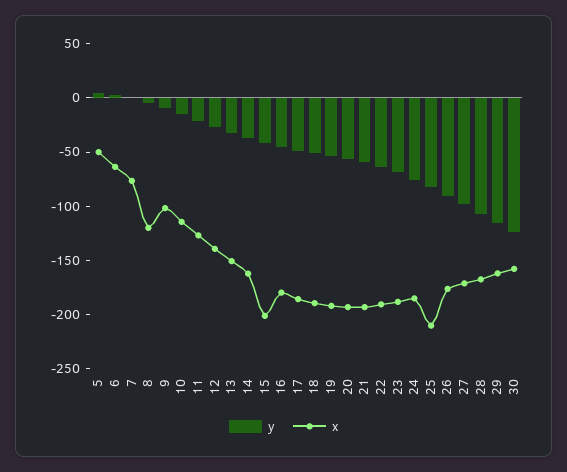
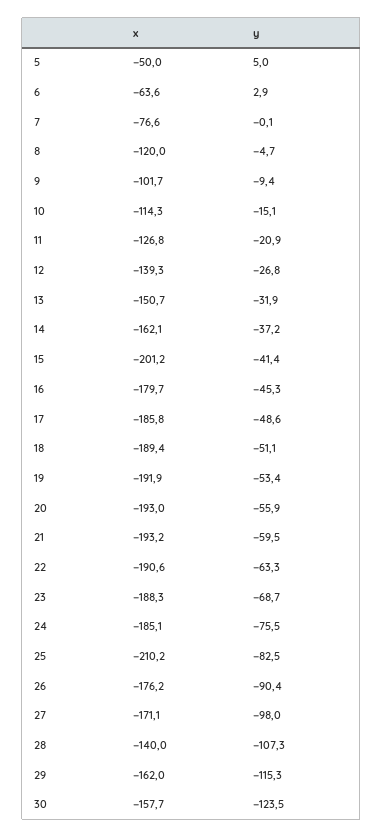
  {
    "y": {
      "5": 5,
      "6": 2.9,
      "7": -0.1,
      "8": -4.7,
      "9": -9.4,
      "10": -15.1,
      "11": -20.9,
      "12": -26.8,
      "13": -31.9,
      "14": -37.2,
      "15": -41.4,
      "16": -45.3,
      "17": -48.6,
      "18": -51.1,
      "19": -53.4,
      "20": -55.9,
      "21": -59.5,
      "22": -63.3,
      "23": -68.7,
      "24": -75.5,
      "25": -82.5,
      "26": -90.4,
      "27": -98,
      "28": -107.3,
      "29": -115.3,
      "30": -123.5
    },
    "x": {
      "5": -50,
      "6": -63.6,
      "7": -76.6,
      "8": -120,
      "9": -101.7,
      "10": -114.3,
      "11": -126.8,
      "12": -139.3,
      "13": -150.7,
      "14": -162.1,
      "15": -201.2,
      "16": -179.7,
      "17": -185.8,
      "18": -189.4,
      "19": -191.9,
      "20": -193,
      "21": -193.2,
      "22": -190.6,
      "23": -188.3,
      "24": -185.1,
      "25": -210.2,
      "26": -176.2,
      "27": -171.1,
-     "28": -170,
+     "28": -140,
      "29": -162,
      "30": -157.7
    }
  }

